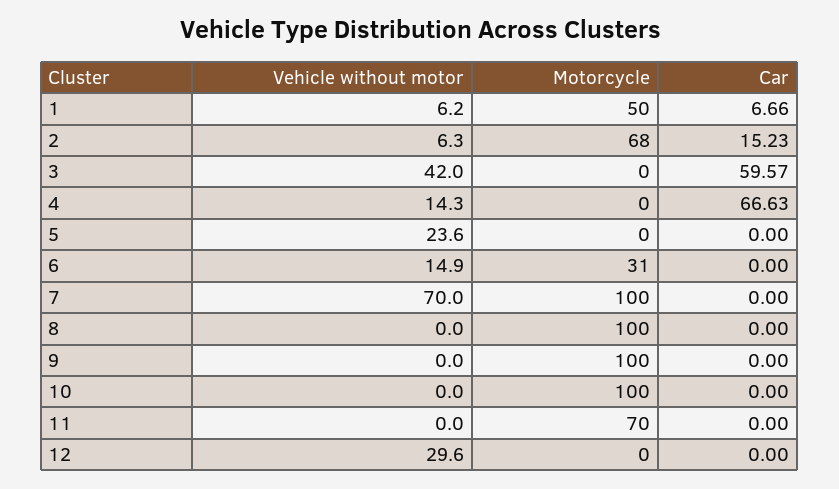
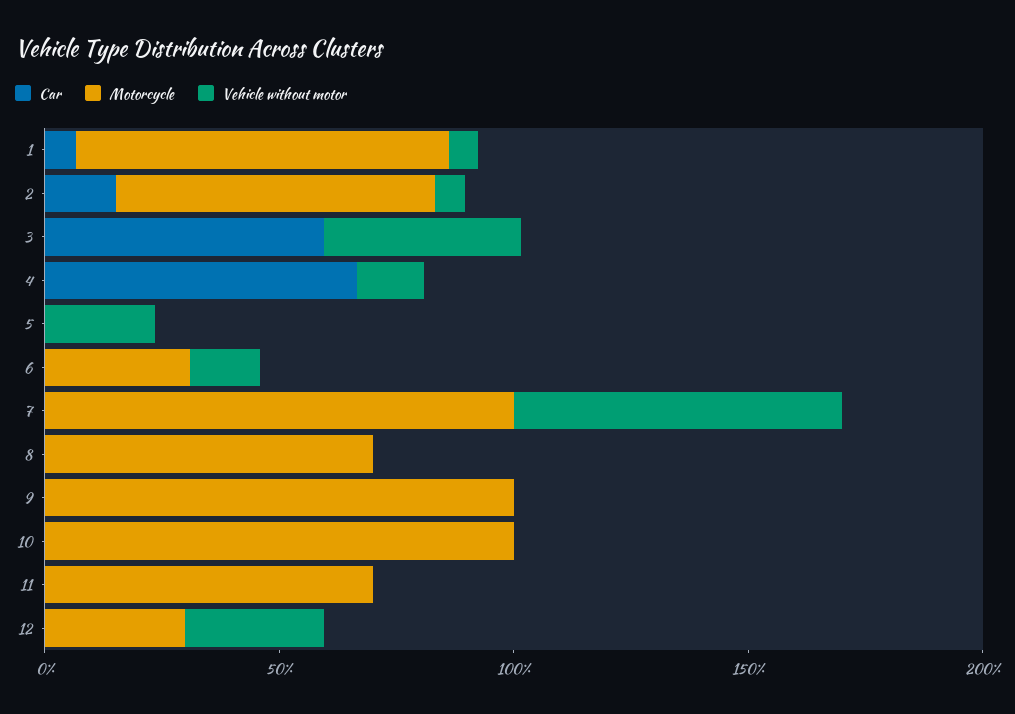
  {
    "Vehicle without motor": {
      "1": 6.2,
      "2": 6.3,
      "3": 42,
      "4": 14.3,
      "5": 23.6,
      "6": 14.9,
      "7": 70,
      "8": 0,
      "9": 0,
      "10": 0,
      "11": 0,
      "12": 29.6
    },
    "Motorcycle": {
-     "1": 50,
+     "1": 80,
      "2": 68,
      "3": 0,
      "4": 0,
      "5": 0,
      "6": 31,
      "7": 100,
-     "8": 100,
+     "8": 70,
      "9": 100,
      "10": 100,
      "11": 70,
-     "12": 0
+     "12": 30
    },
    "Car": {
      "1": 6.66,
      "2": 15.23,
      "3": 59.57,
      "4": 66.63,
      "5": 0,
      "6": 0,
      "7": 0,
      "8": 0,
      "9": 0,
      "10": 0,
      "11": 0,
      "12": 0
    }
  }

